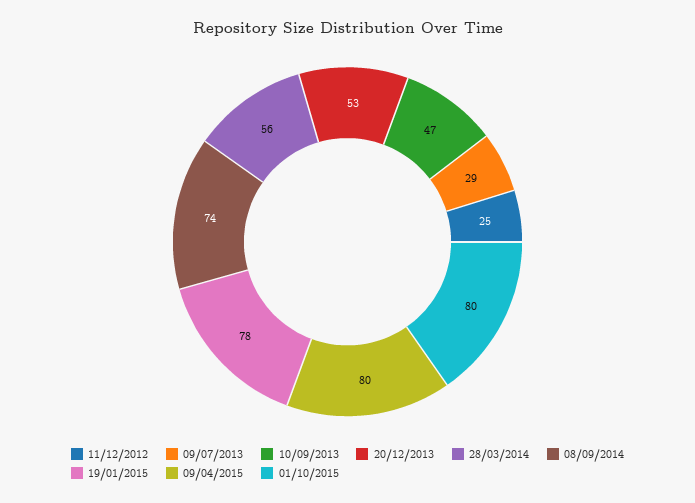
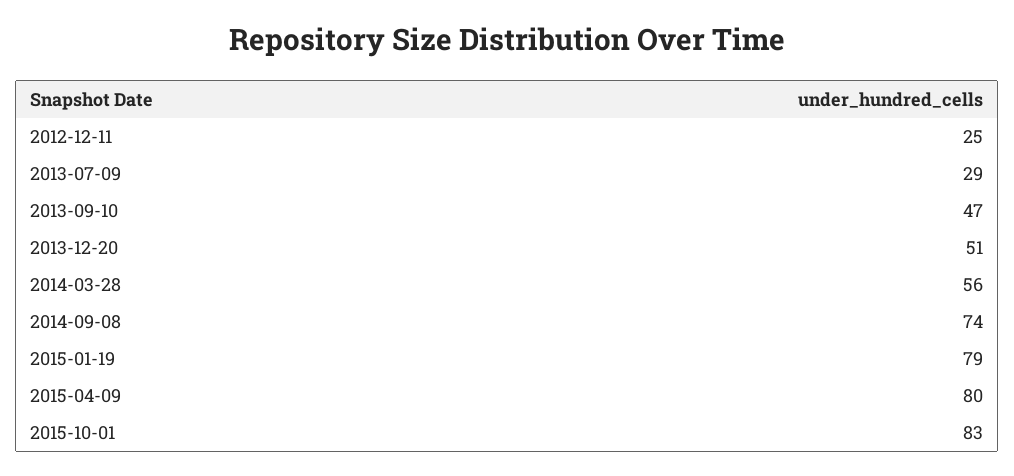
  {
    "11/12/2012": 25,
    "09/07/2013": 29,
    "10/09/2013": 47,
-   "20/12/2013": 53,
+   "20/12/2013": 51,
    "28/03/2014": 56,
    "08/09/2014": 74,
-   "19/01/2015": 78,
+   "19/01/2015": 79,
    "09/04/2015": 80,
-   "01/10/2015": 80
+   "01/10/2015": 83
  }

